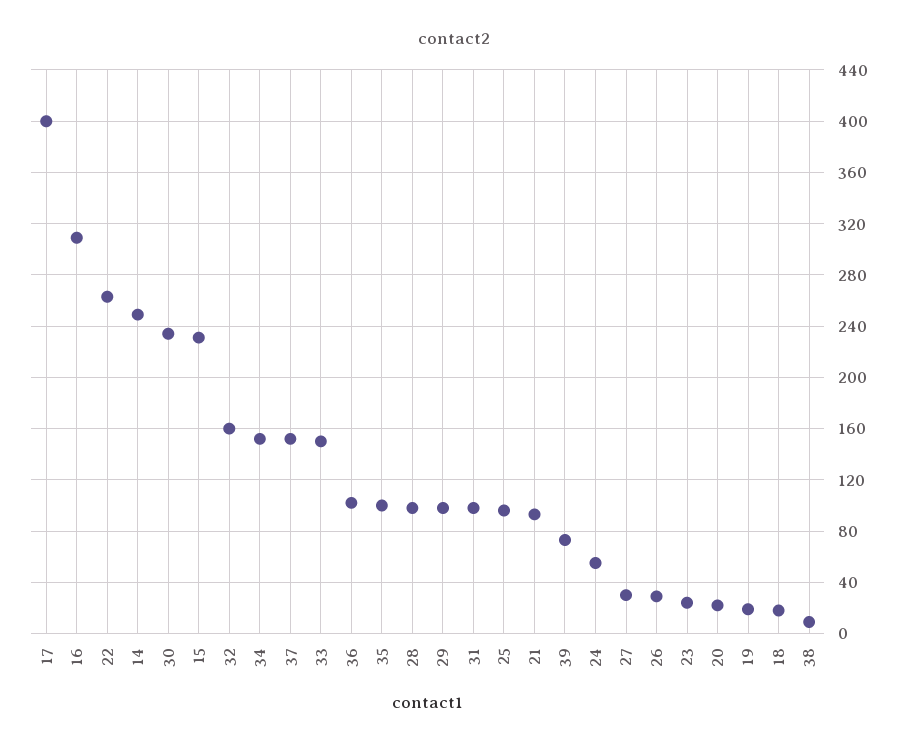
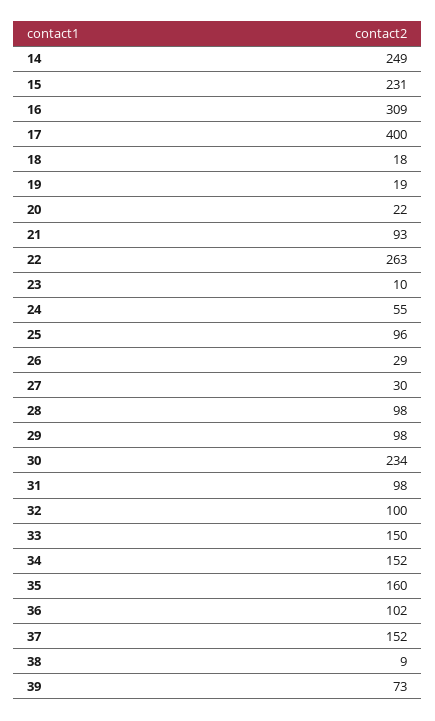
  {
    "17": 400,
    "16": 309,
    "22": 263,
    "14": 249,
    "30": 234,
    "15": 231,
-   "32": 160,
+   "32": 100,
    "34": 152,
    "37": 152,
    "33": 150,
    "36": 102,
-   "35": 100,
+   "35": 160,
    "28": 98,
    "29": 98,
    "31": 98,
    "25": 96,
    "21": 93,
    "39": 73,
    "24": 55,
    "27": 30,
    "26": 29,
-   "23": 25,
+   "23": 10,
    "20": 22,
    "19": 19,
    "18": 18,
    "38": 9
  }

